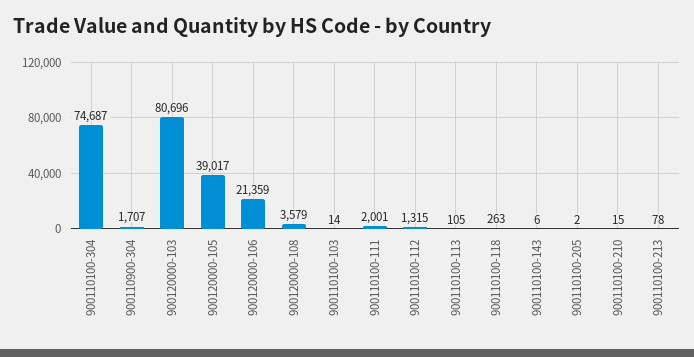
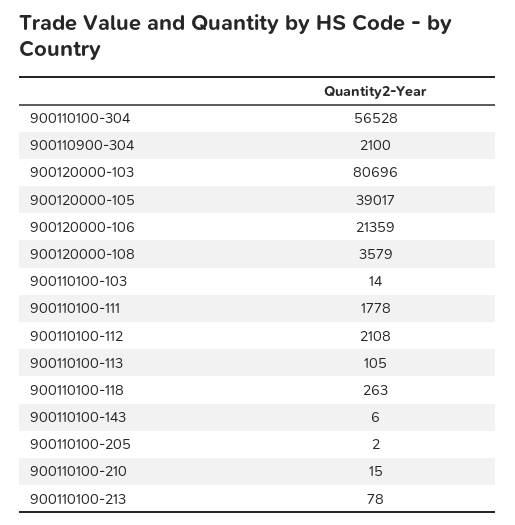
  {
-   "900110100-304": 74687,
+   "900110100-304": 56528,
-   "900110900-304": 1707,
+   "900110900-304": 2100,
    "900120000-103": 80696,
    "900120000-105": 39017,
    "900120000-106": 21359,
    "900120000-108": 3579,
    "900110100-103": 14,
-   "900110100-111": 2001,
+   "900110100-111": 1778,
-   "900110100-112": 1315,
+   "900110100-112": 2108,
    "900110100-113": 105,
    "900110100-118": 263,
    "900110100-143": 6,
    "900110100-205": 2,
    "900110100-210": 15,
    "900110100-213": 78
  }

